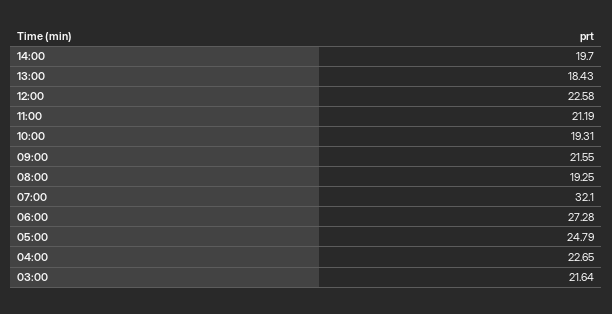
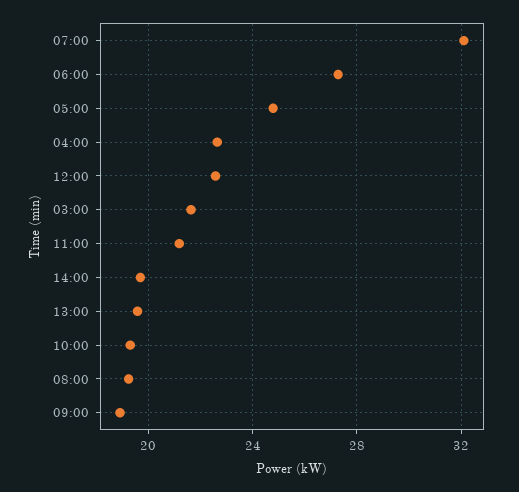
  {
    "14:00": 19.7,
-   "13:00": 18.43,
+   "13:00": 19.5,
    "12:00": 22.58,
    "11:00": 21.19,
    "10:00": 19.31,
-   "09:00": 21.55,
+   "09:00": 19,
    "08:00": 19.25,
    "07:00": 32.1,
    "06:00": 27.28,
    "05:00": 24.79,
    "04:00": 22.65,
    "03:00": 21.64
  }

